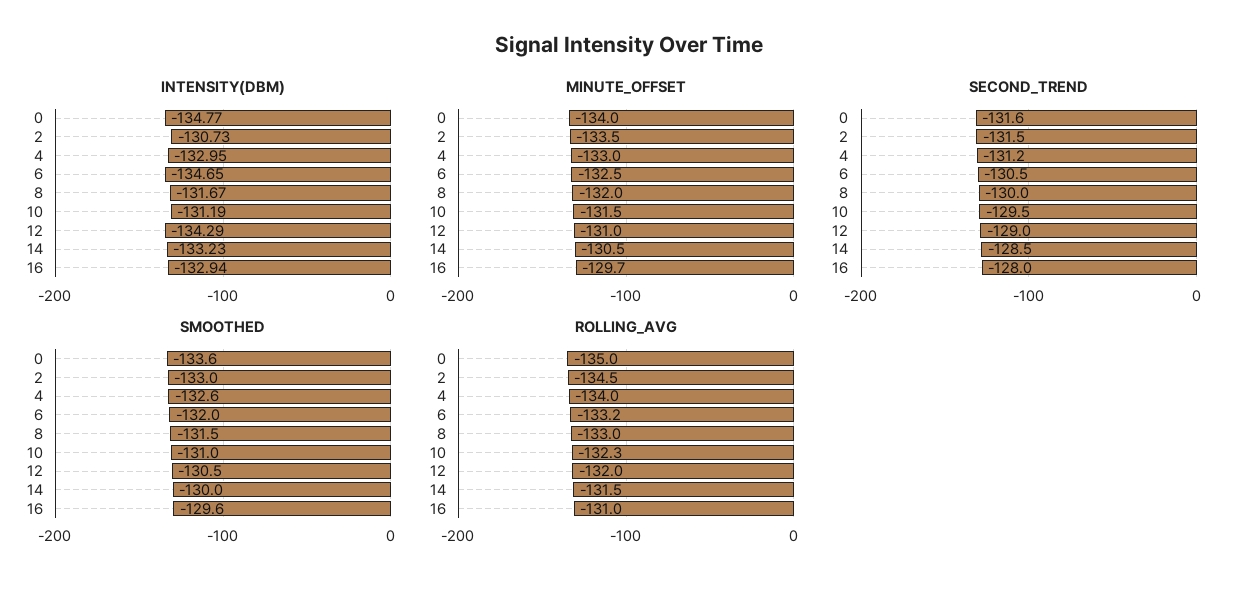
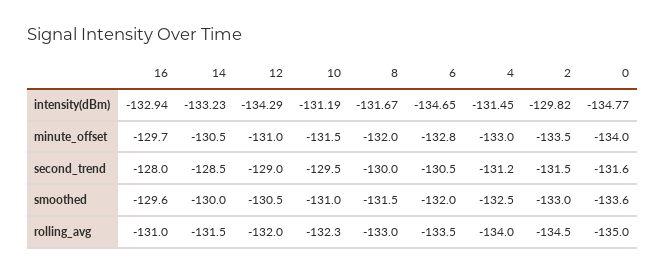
  {
    "INTENSITY(DBM)": {
      "0": -134.77,
-     "2": -130.73,
+     "2": -129.82,
-     "4": -132.95,
+     "4": -131.45,
      "6": -134.65,
      "8": -131.67,
      "10": -131.19,
      "12": -134.29,
      "14": -133.23,
      "16": -132.94
    },
    "MINUTE_OFFSET": {
      "0": -134,
      "2": -133.5,
      "4": -133,
-     "6": -132.5,
+     "6": -132.8,
      "8": -132,
      "10": -131.5,
      "12": -131,
      "14": -130.5,
      "16": -129.7
    },
    "SECOND_TREND": {
      "0": -131.6,
      "2": -131.5,
      "4": -131.2,
      "6": -130.5,
      "8": -130,
      "10": -129.5,
      "12": -129,
      "14": -128.5,
      "16": -128
    },
    "SMOOTHED": {
      "0": -133.6,
      "2": -133,
-     "4": -132.6,
+     "4": -132.5,
      "6": -132,
      "8": -131.5,
      "10": -131,
      "12": -130.5,
      "14": -130,
      "16": -129.6
    },
    "ROLLING_AVG": {
      "0": -135,
      "2": -134.5,
      "4": -134,
-     "6": -133.2,
+     "6": -133.5,
      "8": -133,
      "10": -132.3,
      "12": -132,
      "14": -131.5,
      "16": -131
    }
  }

